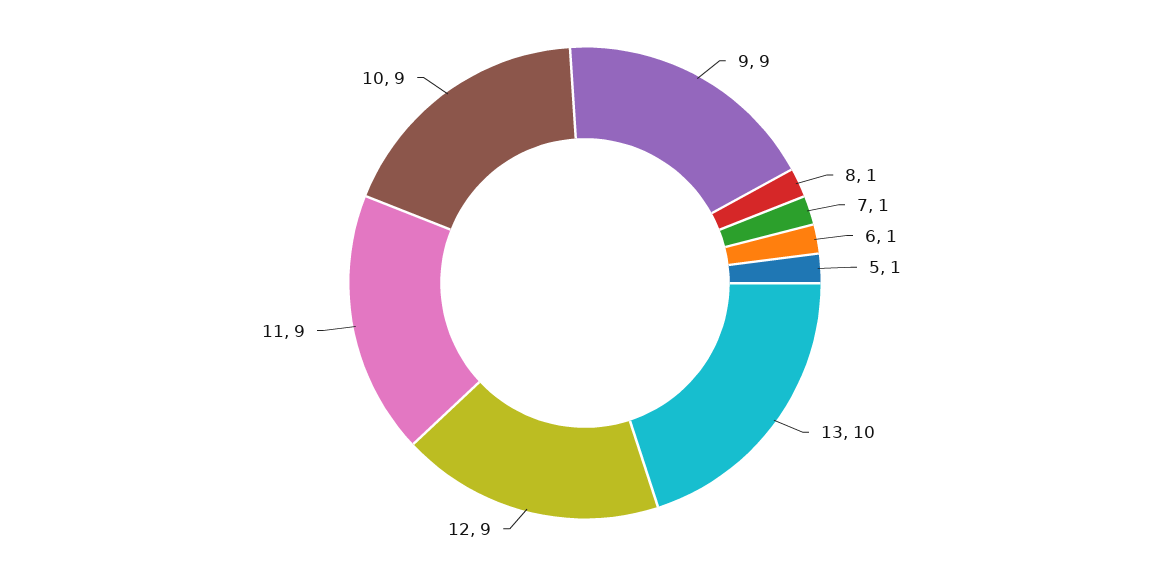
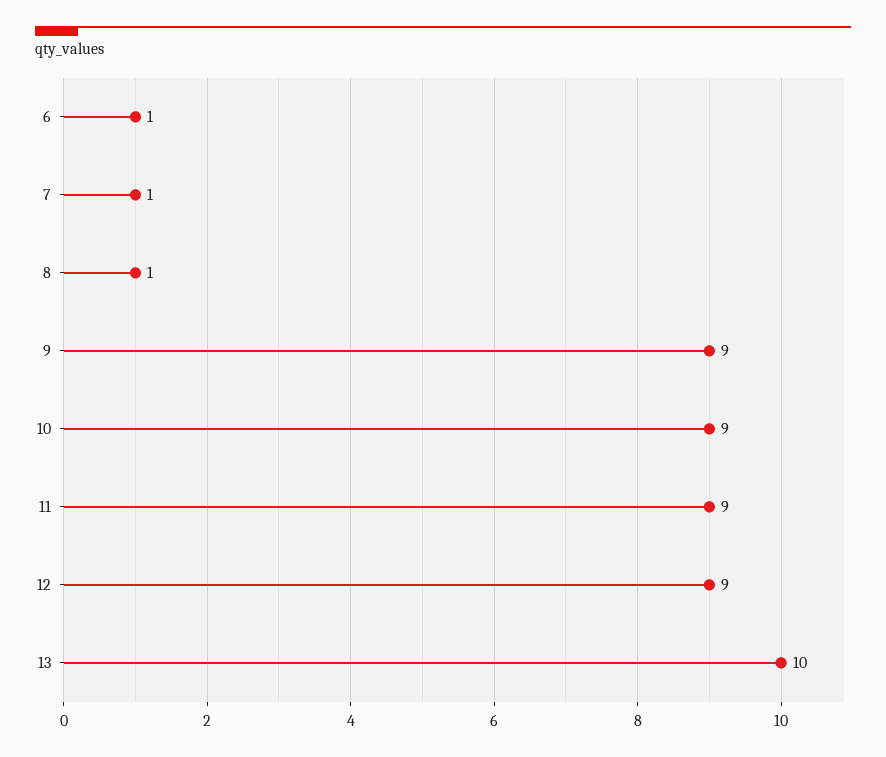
  {
    "9": 9,
    "8": 1,
    "7": 1,
    "6": 1,
-   "5": 1,
    "13": 10,
    "12": 9,
    "11": 9,
    "10": 9
  }

